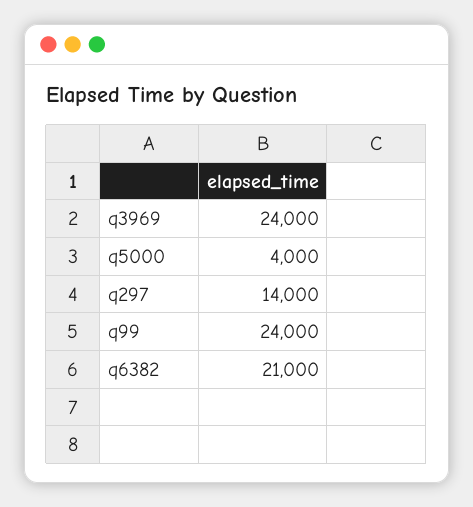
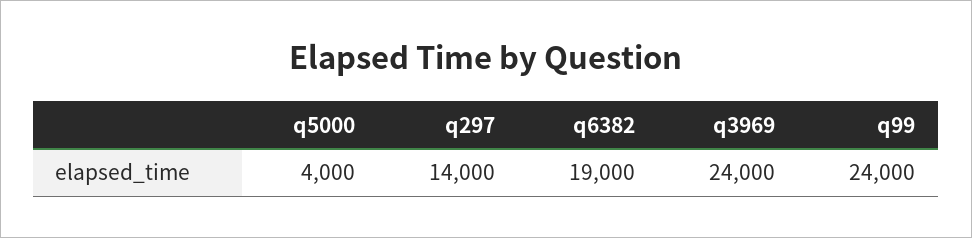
  {
    "q3969": 24000,
    "q5000": 4000,
    "q297": 14000,
    "q99": 24000,
-   "q6382": 21000
+   "q6382": 19000
  }

